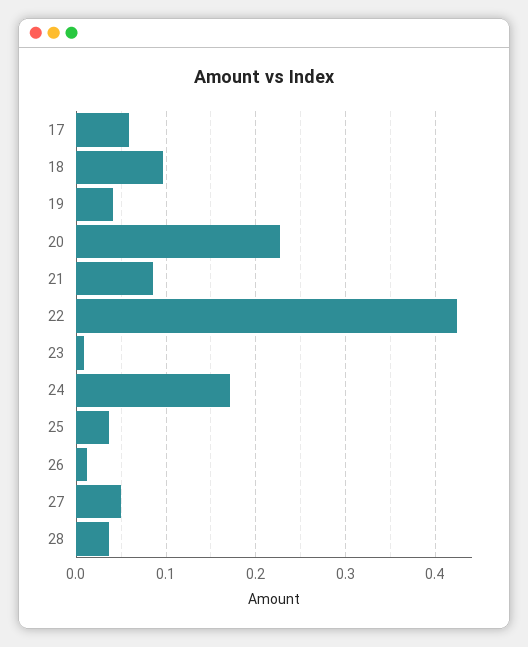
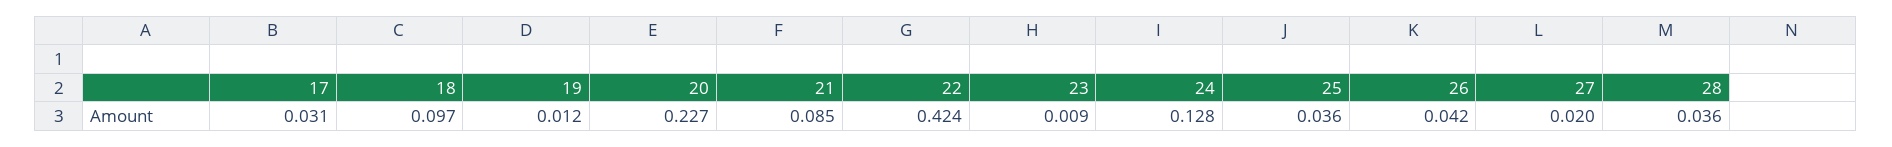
  {
-   "17": 0.06,
+   "17": 0.031,
    "18": 0.097,
-   "19": 0.04,
+   "19": 0.012,
    "20": 0.227,
    "21": 0.085,
    "22": 0.424,
    "23": 0.009,
-   "24": 0.17,
+   "24": 0.128,
    "25": 0.036,
-   "26": 0.01,
+   "26": 0.042,
-   "27": 0.05,
+   "27": 0.02,
    "28": 0.036
  }

